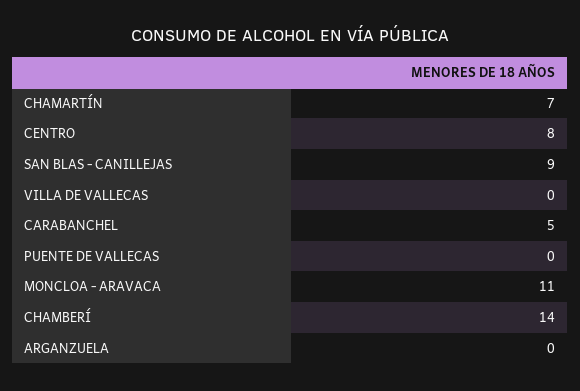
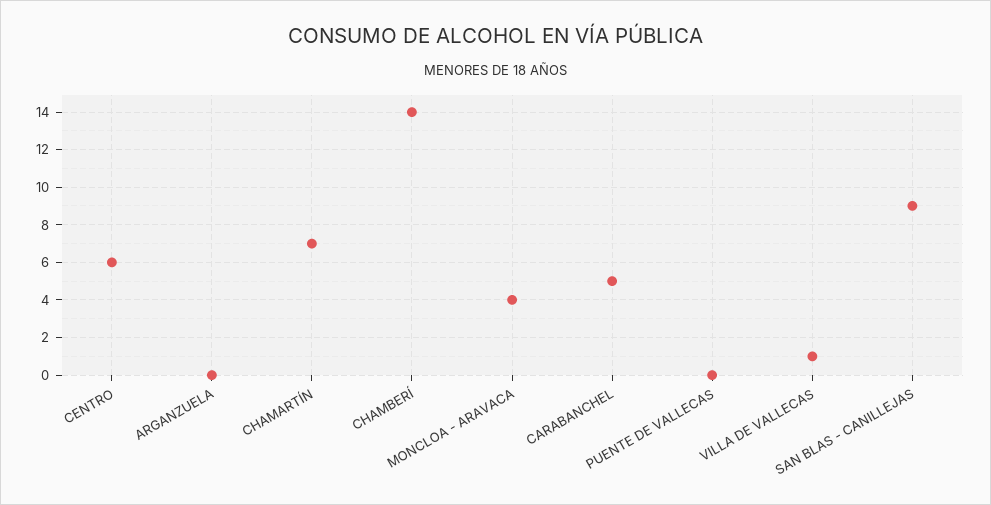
  {
    "CHAMARTÍN": 7,
-   "CENTRO": 8,
+   "CENTRO": 6,
    "SAN BLAS - CANILLEJAS": 9,
-   "VILLA DE VALLECAS": 0,
+   "VILLA DE VALLECAS": 1,
    "CARABANCHEL": 5,
    "PUENTE DE VALLECAS": 0,
-   "MONCLOA - ARAVACA": 11,
+   "MONCLOA - ARAVACA": 4,
    "CHAMBERÍ": 14,
    "ARGANZUELA": 0
  }

